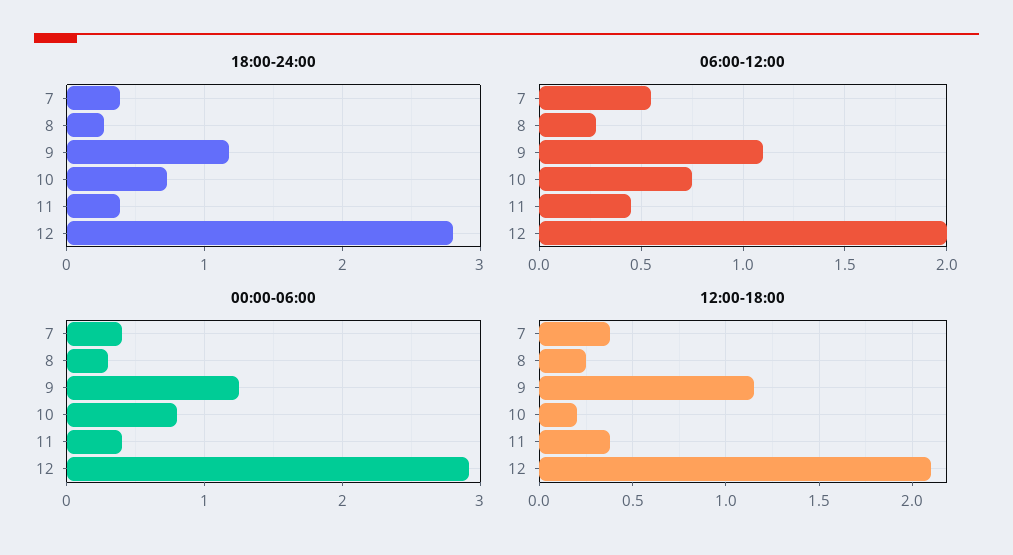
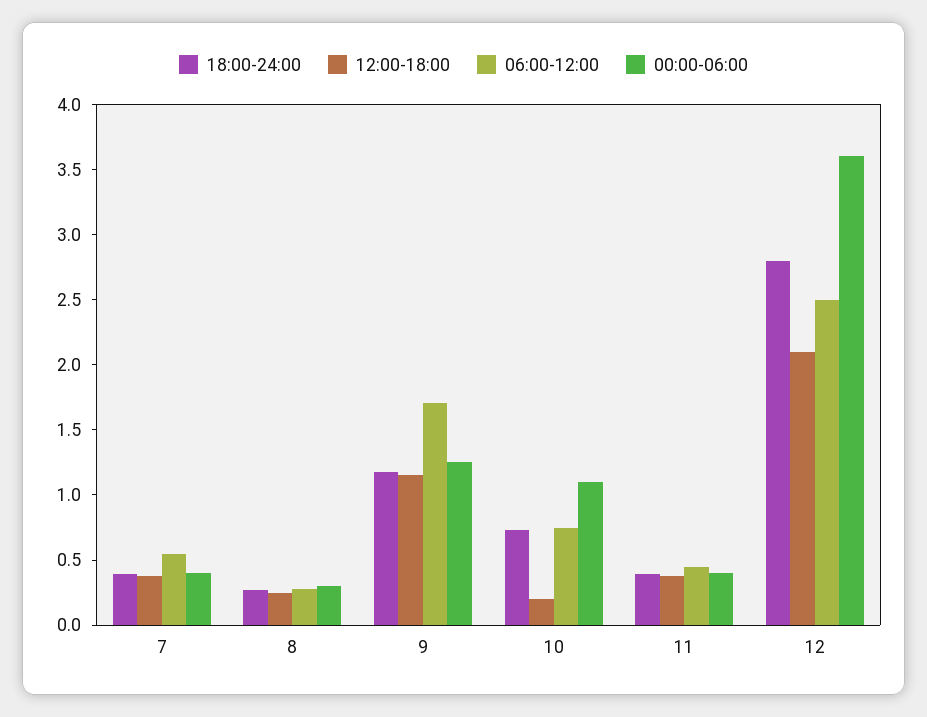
  {
    "18:00-24:00": {
      "7": 0.4,
      "8": 0.3,
      "9": 1.2,
      "10": 0.7,
      "11": 0.4,
      "12": 2.8
    },
    "06:00-12:00": {
      "7": 0.55,
      "8": 0.3,
-     "9": 1.1,
+     "9": 1.7,
      "10": 0.75,
      "11": 0.45,
-     "12": 2
+     "12": 2.5
    },
    "00:00-06:00": {
      "7": 0.4,
      "8": 0.3,
      "9": 1.3,
-     "10": 0.8,
+     "10": 1.1,
      "11": 0.4,
-     "12": 2.9
+     "12": 3.6
    },
    "12:00-18:00": {
      "7": 0.4,
      "8": 0.25,
      "9": 1.15,
      "10": 0.2,
      "11": 0.4,
      "12": 2.1
    }
  }

